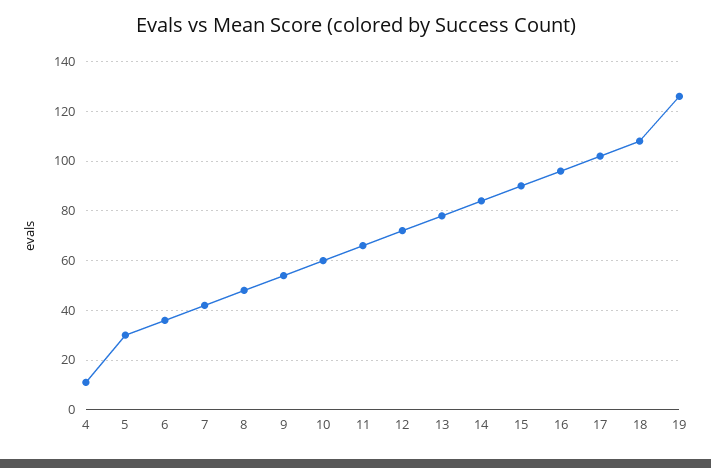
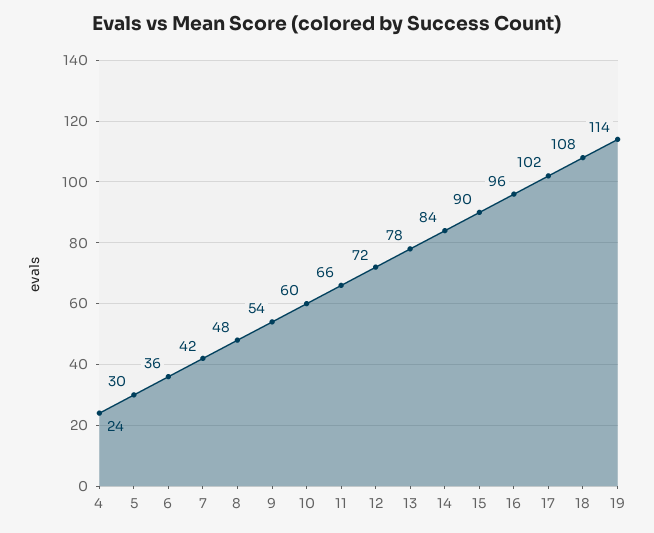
  {
-   "4": 10,
+   "4": 24,
    "5": 30,
    "6": 36,
    "7": 42,
    "8": 48,
    "9": 54,
    "10": 60,
    "11": 66,
    "12": 72,
    "13": 78,
    "14": 84,
    "15": 90,
    "16": 96,
    "17": 102,
    "18": 108,
-   "19": 125
+   "19": 114
  }

